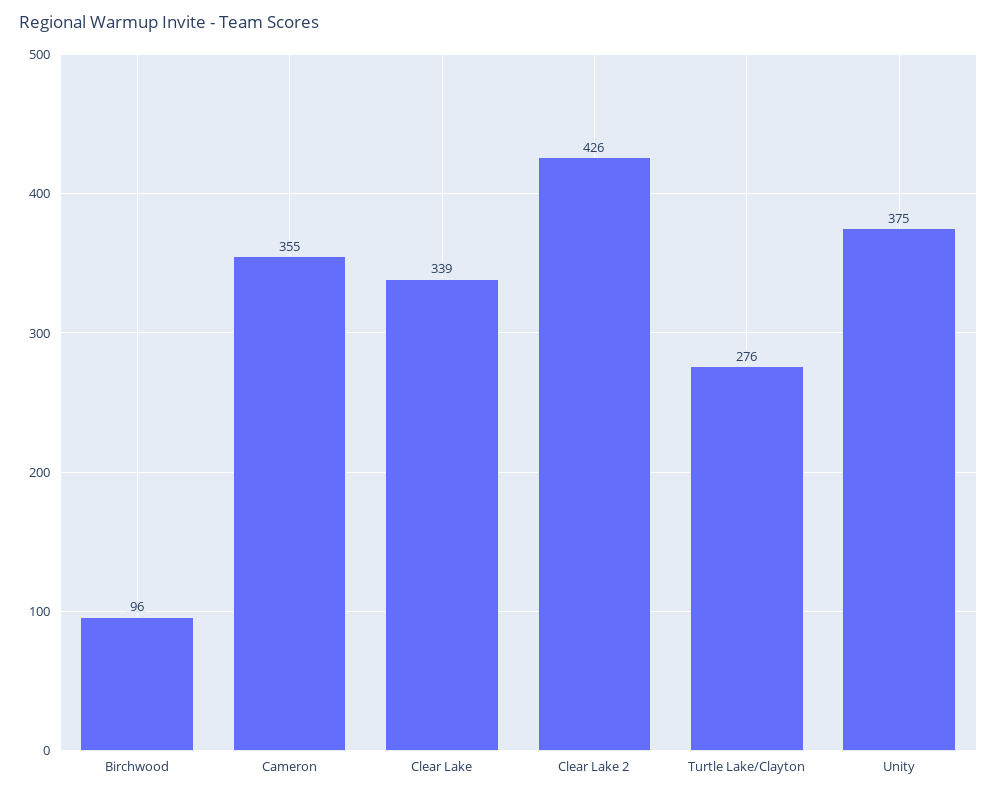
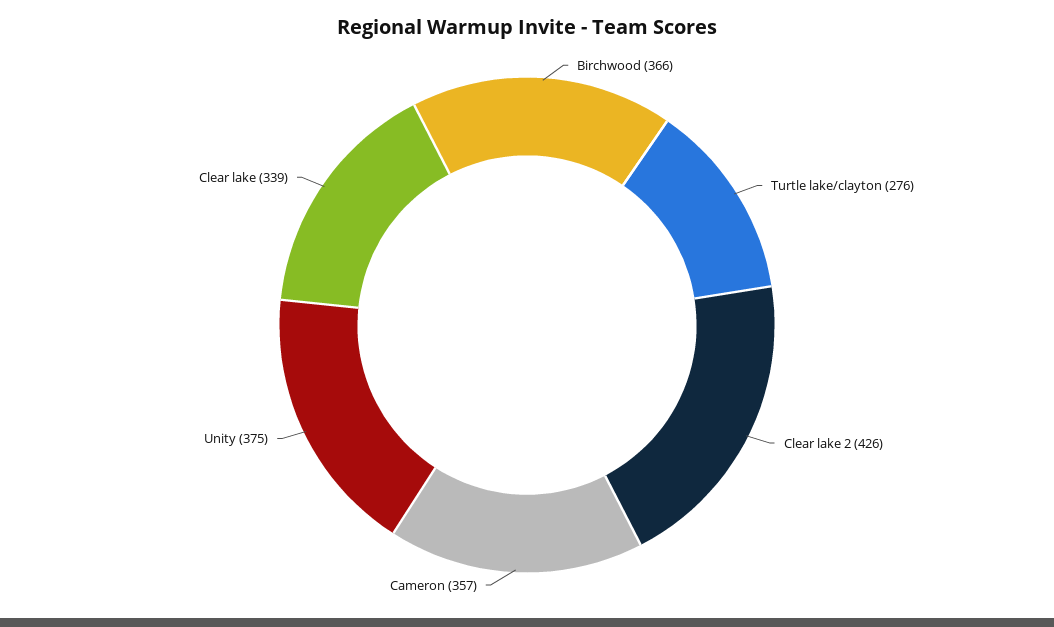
  {
-   "Birchwood": 96,
+   "Birchwood": 366,
-   "Cameron": 355,
+   "Cameron": 357,
    "Clear Lake": 339,
    "Clear Lake 2": 426,
    "Turtle Lake/Clayton": 276,
    "Unity": 375
  }

